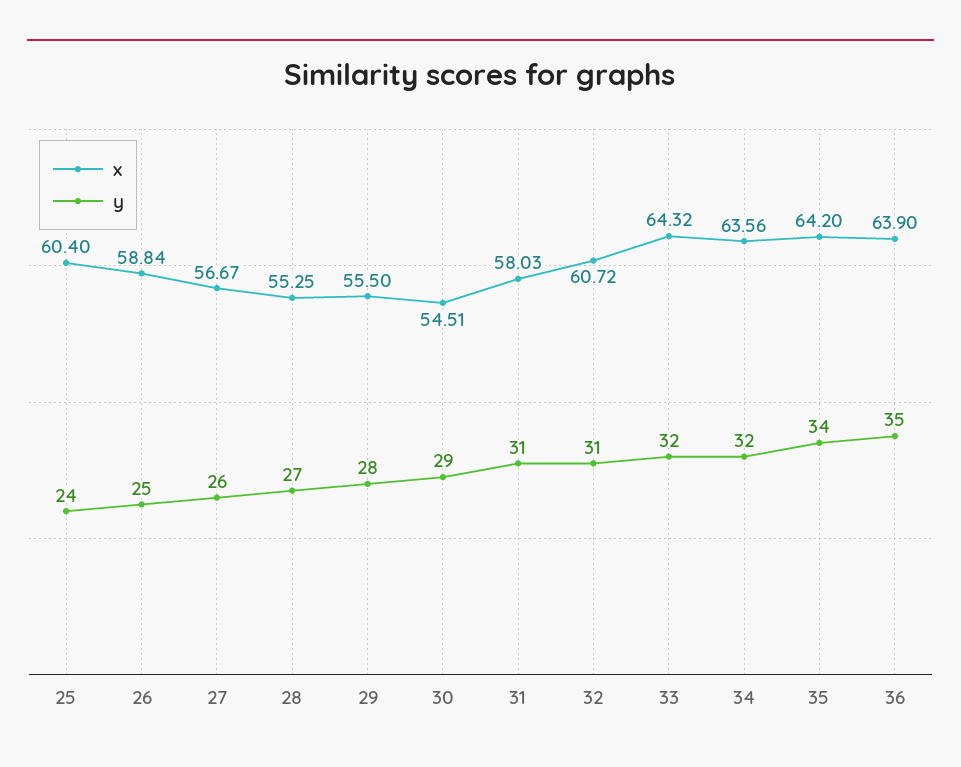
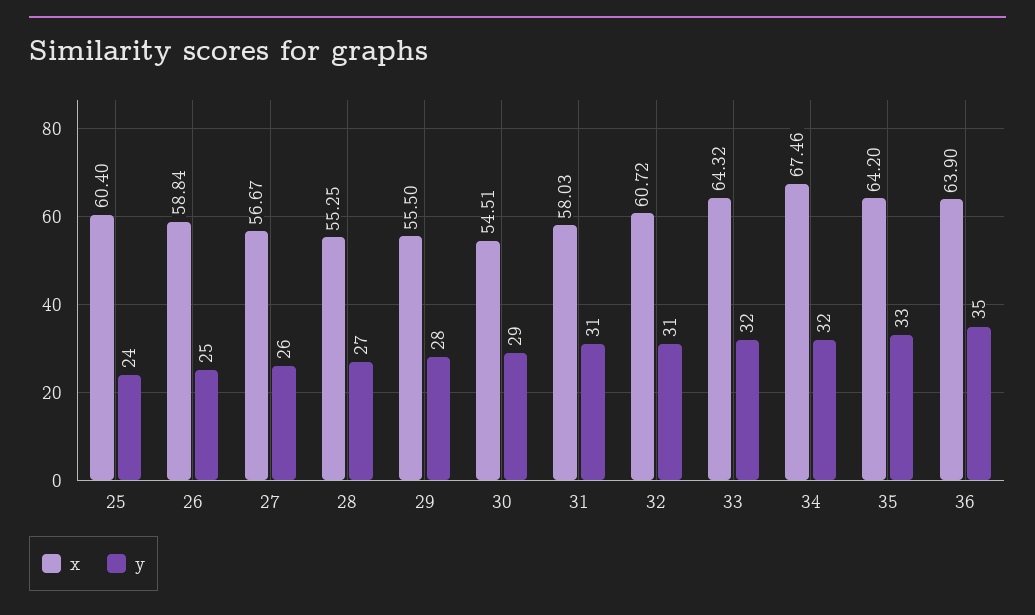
  {
    "x": {
      "25": 60.4,
      "26": 58.84,
      "27": 56.67,
      "28": 55.25,
      "29": 55.5,
      "30": 54.51,
      "31": 58.03,
      "32": 60.72,
      "33": 64.32,
-     "34": 63.56,
+     "34": 67.46,
      "35": 64.2,
      "36": 63.9
    },
    "y": {
      "25": 24,
      "26": 25,
      "27": 26,
      "28": 27,
      "29": 28,
      "30": 29,
      "31": 31,
      "32": 31,
      "33": 32,
      "34": 32,
-     "35": 34,
+     "35": 33,
      "36": 35
    }
  }

